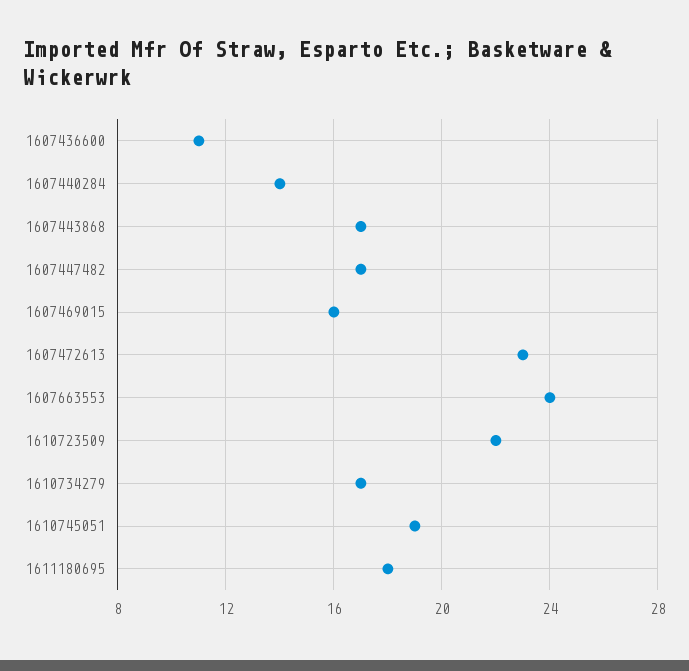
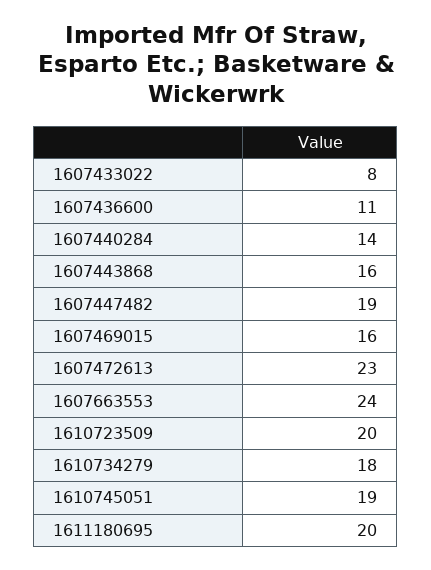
  {
    "1607436600": 11,
    "1607440284": 14,
-   "1607443868": 17,
+   "1607443868": 16,
-   "1607447482": 17,
+   "1607447482": 19,
    "1607469015": 16,
    "1607472613": 23,
    "1607663553": 24,
-   "1610723509": 22,
+   "1610723509": 20,
-   "1610734279": 17,
+   "1610734279": 18,
    "1610745051": 19,
-   "1611180695": 18
+   "1611180695": 20,
+   "1607433022": 8
  }

